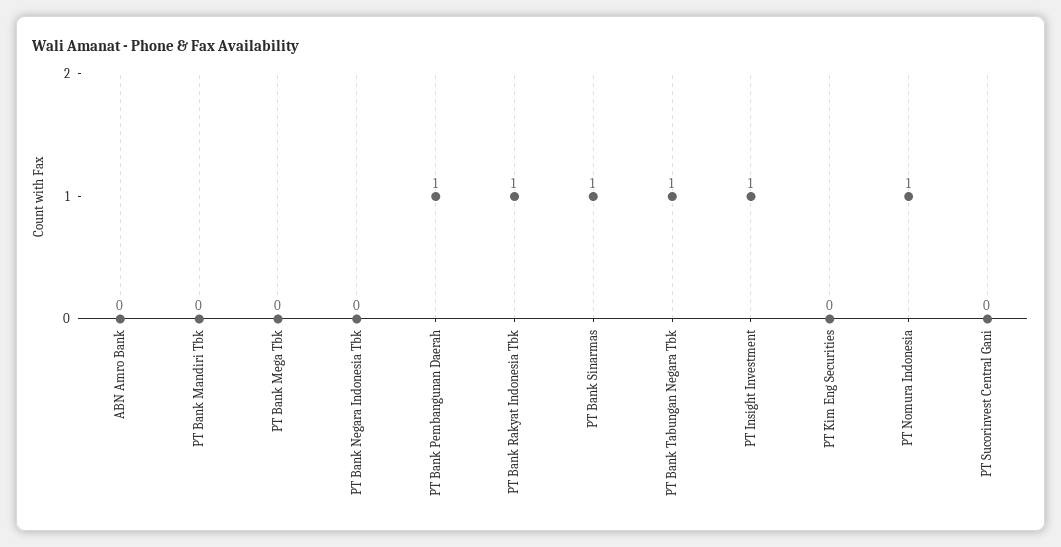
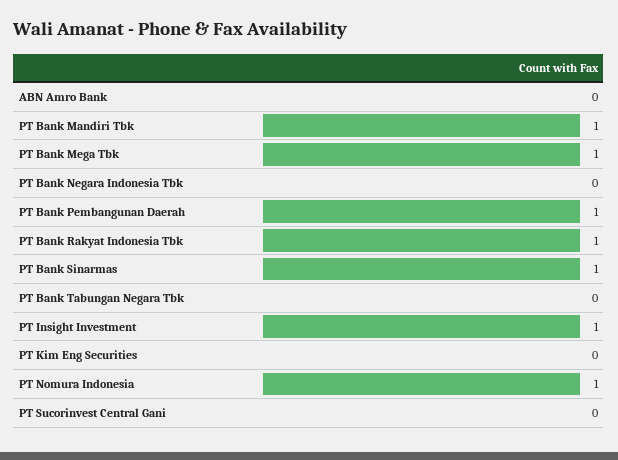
  {
    "ABN Amro Bank": 0,
-   "PT Bank Mandiri Tbk": 0,
+   "PT Bank Mandiri Tbk": 1,
-   "PT Bank Mega Tbk": 0,
+   "PT Bank Mega Tbk": 1,
    "PT Bank Negara Indonesia Tbk": 0,
    "PT Bank Pembangunan Daerah": 1,
    "PT Bank Rakyat Indonesia Tbk": 1,
    "PT Bank Sinarmas": 1,
-   "PT Bank Tabungan Negara Tbk": 1,
+   "PT Bank Tabungan Negara Tbk": 0,
    "PT Insight Investment": 1,
    "PT Kim Eng Securities": 0,
    "PT Nomura Indonesia": 1,
    "PT Sucorinvest Central Gani": 0
  }

